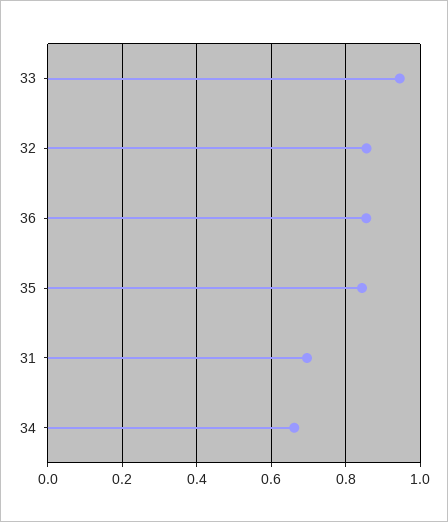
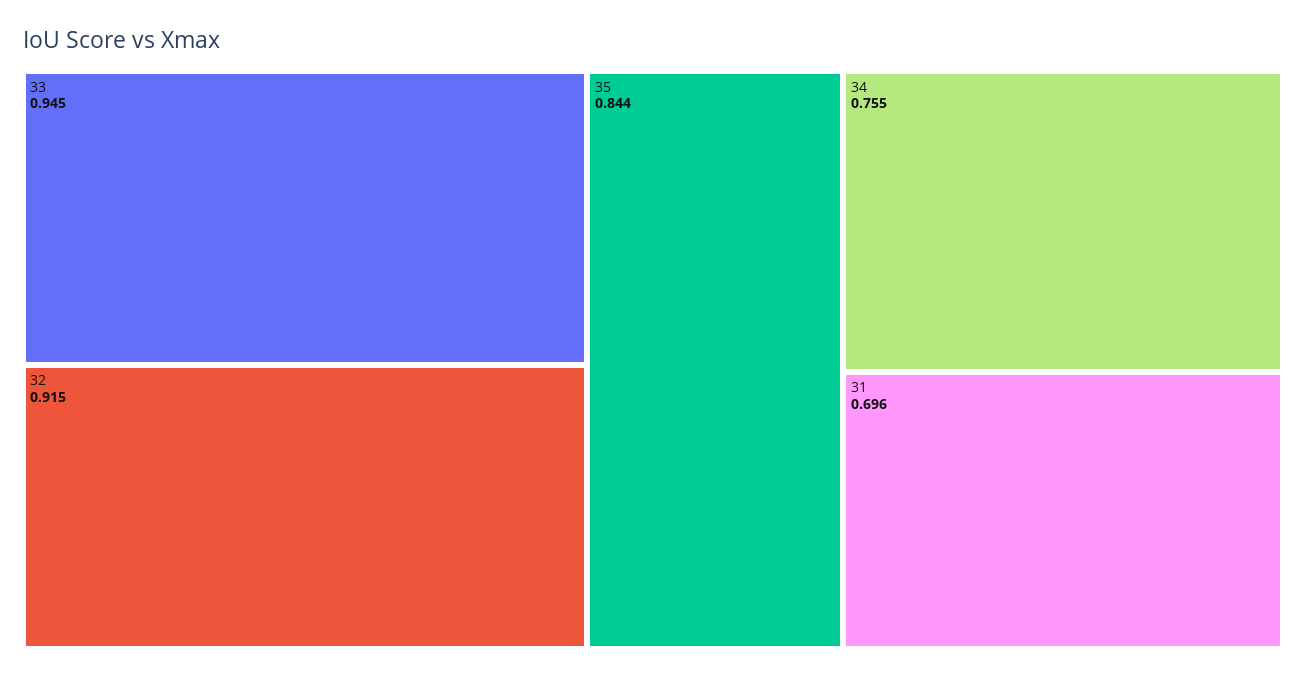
  {
    "33": 0.945,
-   "32": 0.86,
+   "32": 0.915,
-   "36": 0.86,
    "35": 0.844,
    "31": 0.696,
-   "34": 0.66
+   "34": 0.755
  }

